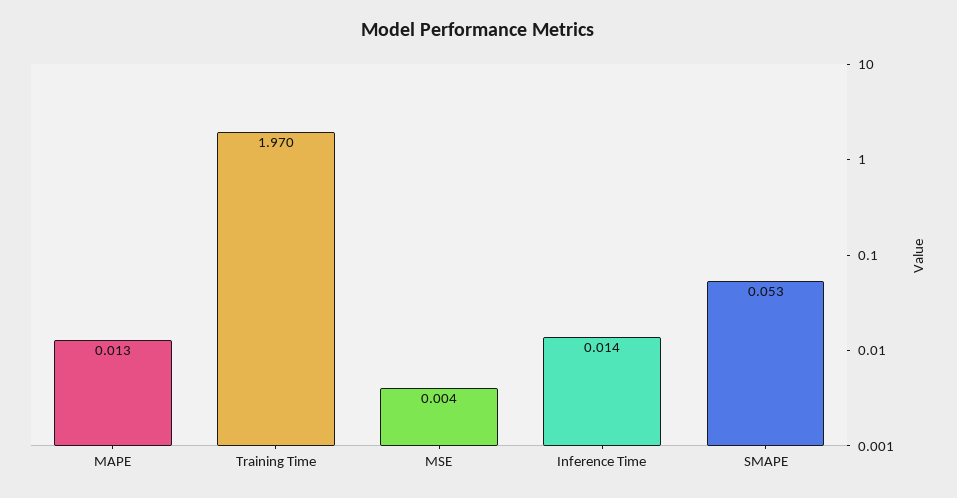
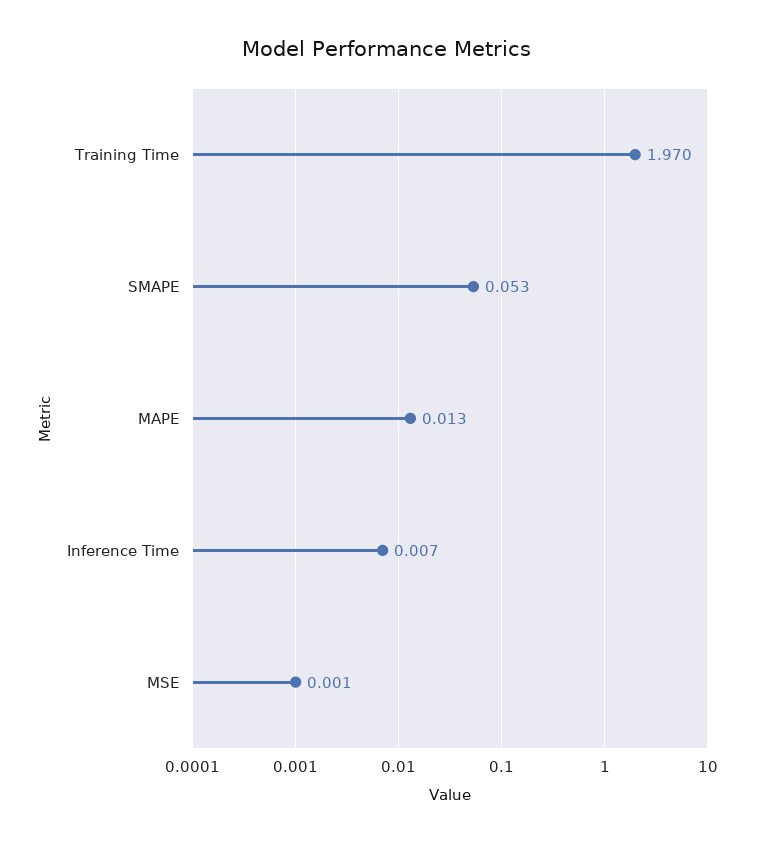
  {
    "MAPE": 0.013,
    "Training Time": 1.97,
-   "MSE": 0.004,
+   "MSE": 0.001,
-   "Inference Time": 0.014,
+   "Inference Time": 0.007,
    "SMAPE": 0.053
  }

